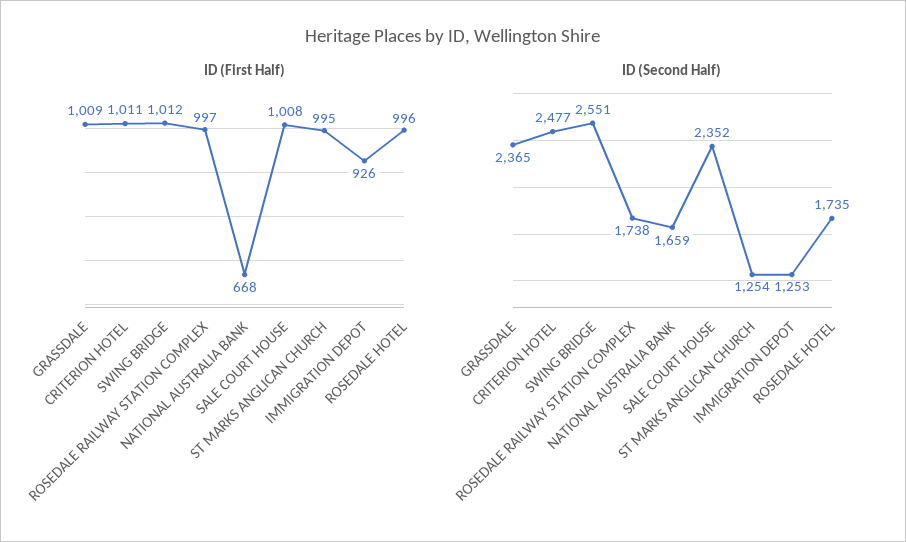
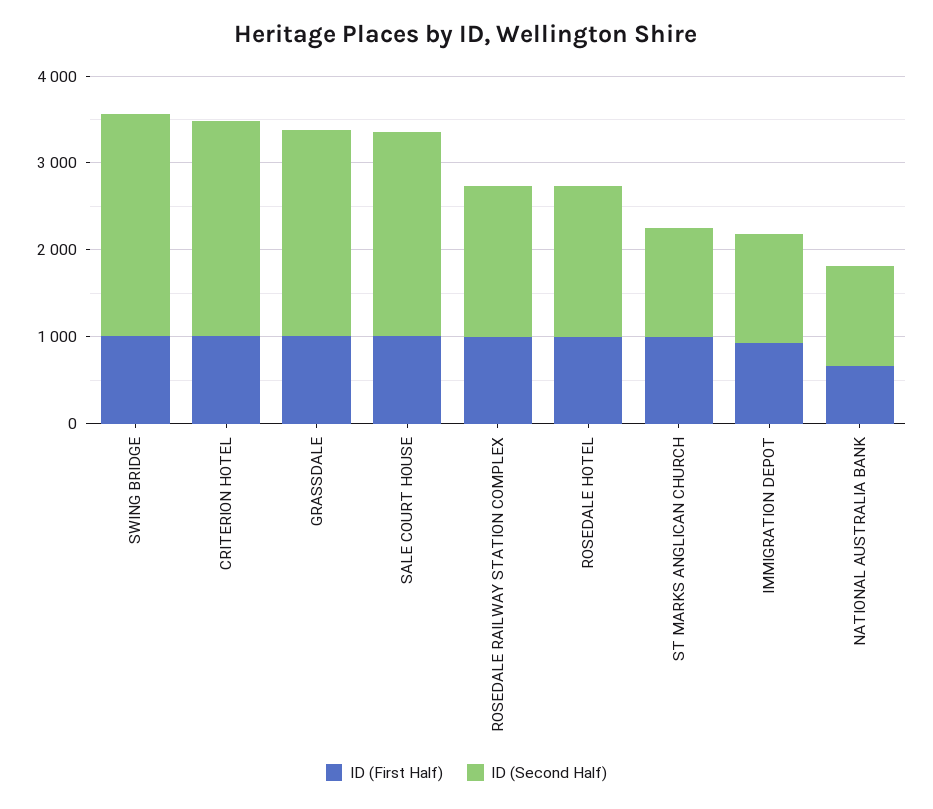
  {
    "ID (First Half)": {
      "GRASSDALE": 1009,
      "CRITERION HOTEL": 1011,
      "SWING BRIDGE": 1012,
      "ROSEDALE RAILWAY STATION COMPLEX": 997,
      "NATIONAL AUSTRALIA BANK": 668,
      "SALE COURT HOUSE": 1008,
      "ST MARKS ANGLICAN CHURCH": 995,
      "IMMIGRATION DEPOT": 926,
      "ROSEDALE HOTEL": 996
    },
    "ID (Second Half)": {
      "GRASSDALE": 2365,
      "CRITERION HOTEL": 2477,
      "SWING BRIDGE": 2551,
      "ROSEDALE RAILWAY STATION COMPLEX": 1738,
-     "NATIONAL AUSTRALIA BANK": 1659,
+     "NATIONAL AUSTRALIA BANK": 1200,
      "SALE COURT HOUSE": 2352,
      "ST MARKS ANGLICAN CHURCH": 1254,
      "IMMIGRATION DEPOT": 1253,
      "ROSEDALE HOTEL": 1735
    }
  }

